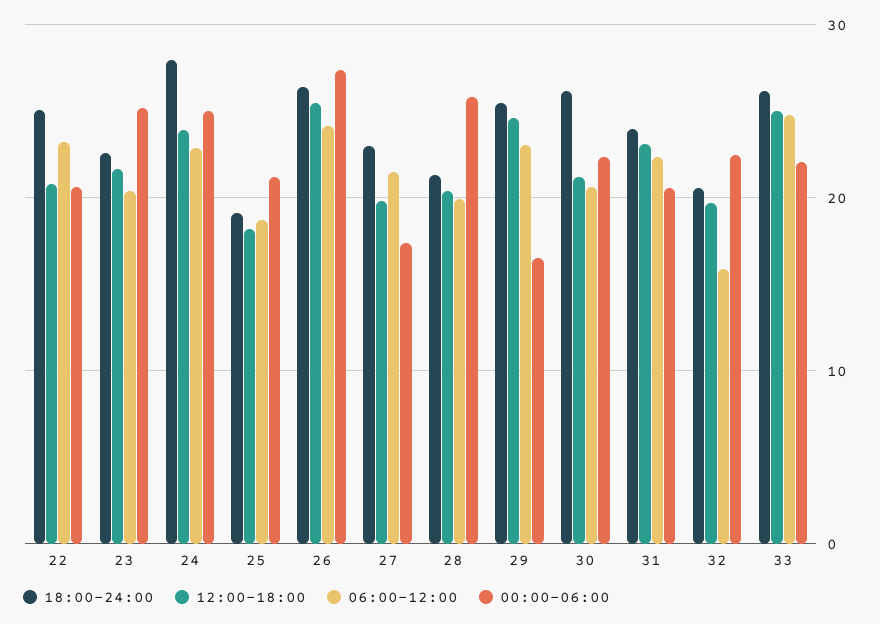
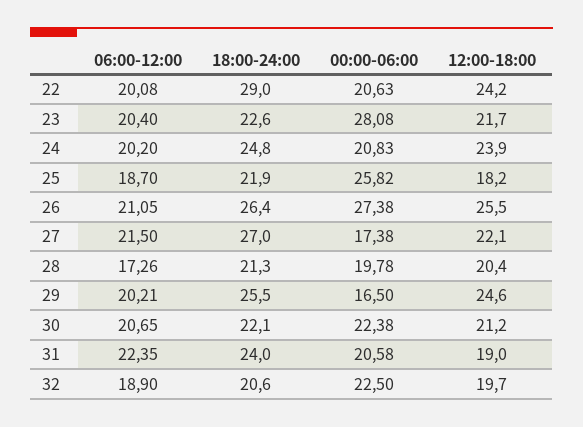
  {
    "18:00-24:00": {
-     "22": 25,
+     "22": 29,
      "23": 22.6,
-     "24": 28,
+     "24": 24.8,
-     "25": 19,
+     "25": 21.9,
      "26": 26.4,
-     "27": 23,
+     "27": 27,
      "28": 21.3,
      "29": 25.5,
-     "30": 26,
+     "30": 22.1,
      "31": 24,
-     "32": 20.6,
+     "32": 20.6
-     "33": 26
    },
    "12:00-18:00": {
-     "22": 21,
+     "22": 24.2,
      "23": 21.7,
      "24": 23.9,
      "25": 18.2,
      "26": 25.5,
-     "27": 20,
+     "27": 22.1,
      "28": 20.4,
      "29": 24.6,
      "30": 21.2,
-     "31": 23,
+     "31": 19,
-     "32": 19.7,
+     "32": 19.7
-     "33": 25
    },
    "06:00-12:00": {
-     "22": 23,
+     "22": 20.08,
      "23": 20.4,
-     "24": 23,
+     "24": 20.2,
      "25": 18.7,
-     "26": 24,
+     "26": 21.05,
      "27": 21.5,
-     "28": 20,
+     "28": 17.26,
-     "29": 23,
+     "29": 20.21,
      "30": 20.65,
      "31": 22.35,
-     "32": 16,
+     "32": 18.9
-     "33": 25
    },
    "00:00-06:00": {
      "22": 20.63,
-     "23": 25,
+     "23": 28.08,
-     "24": 25,
+     "24": 20.83,
-     "25": 21,
+     "25": 25.82,
      "26": 27.38,
      "27": 17.38,
-     "28": 26,
+     "28": 19.78,
      "29": 16.5,
      "30": 22.38,
      "31": 20.58,
-     "32": 22.5,
+     "32": 22.5
-     "33": 22
    }
  }

